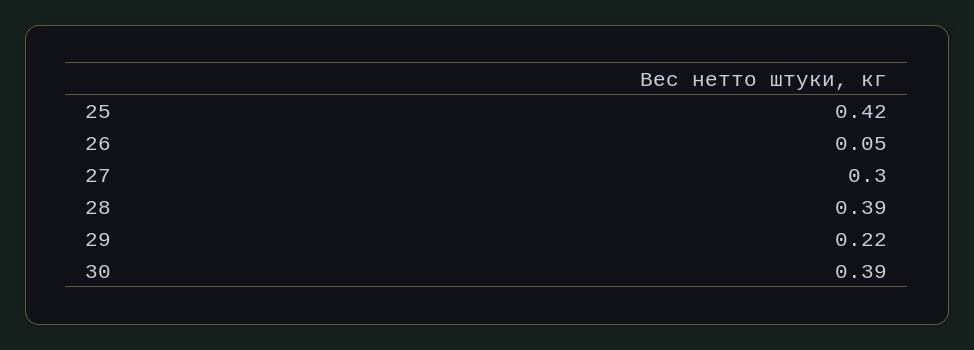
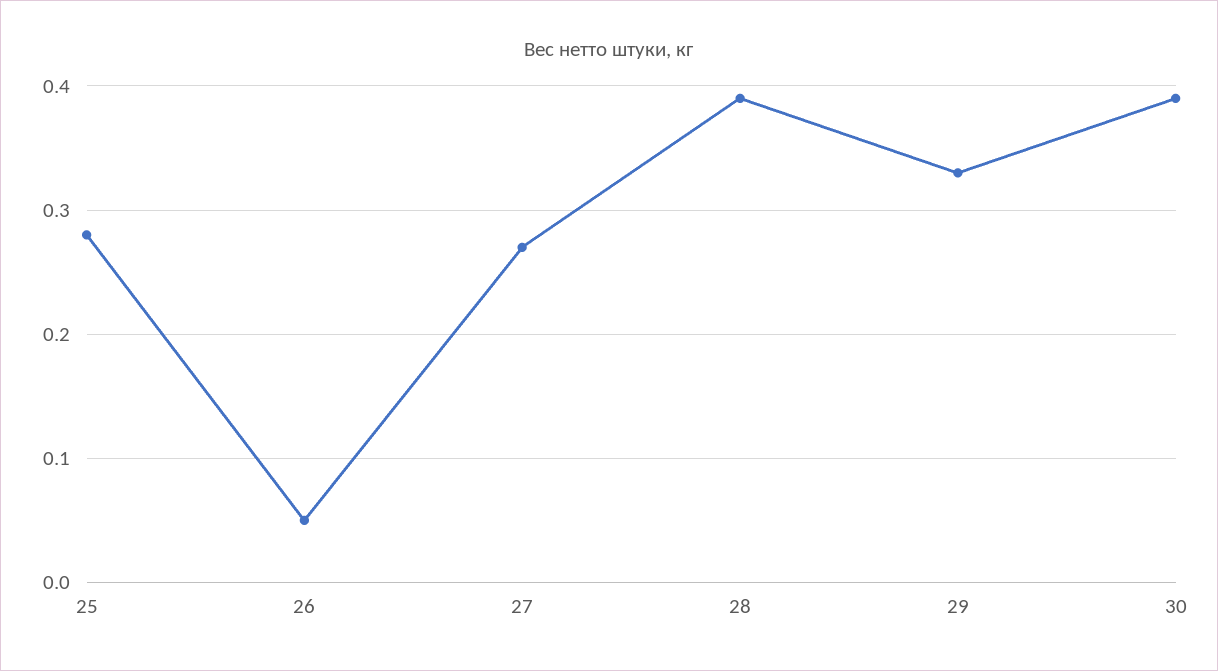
  {
-   "25": 0.42,
+   "25": 0.28,
    "26": 0.05,
-   "27": 0.3,
+   "27": 0.27,
    "28": 0.39,
-   "29": 0.22,
+   "29": 0.33,
    "30": 0.39
  }

